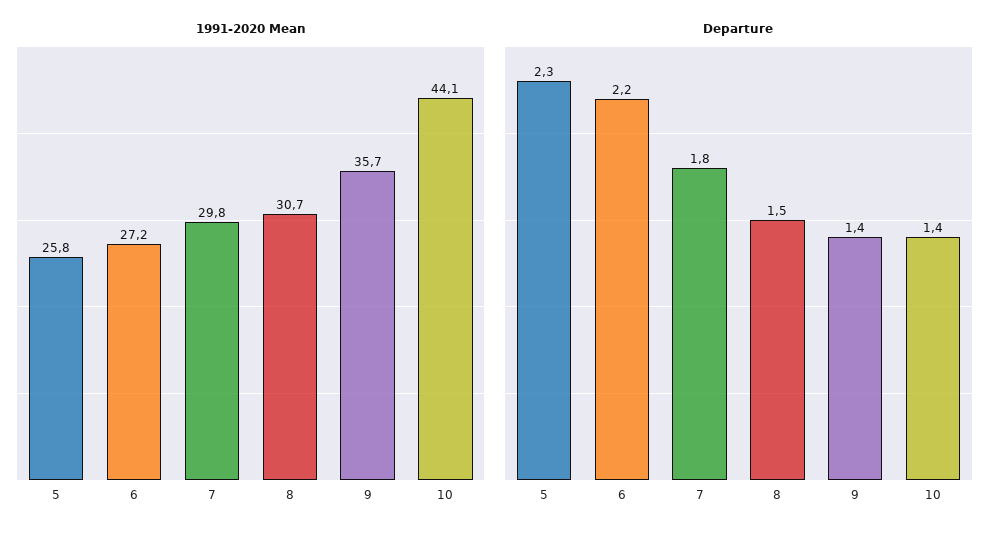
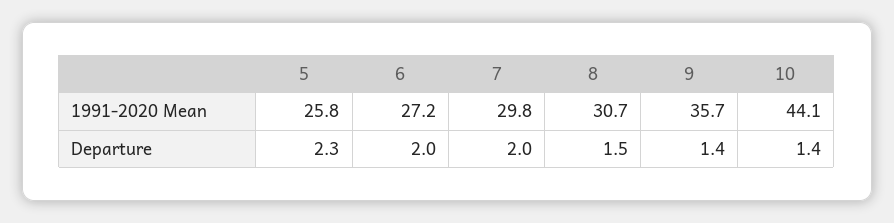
  {
    "1991-2020 Mean": {
      "5": 25.8,
      "6": 27.2,
      "7": 29.8,
      "8": 30.7,
      "9": 35.7,
      "10": 44.1
    },
    "Departure": {
      "5": 2.3,
-     "6": 2.2,
+     "6": 2,
-     "7": 1.8,
+     "7": 2,
      "8": 1.5,
      "9": 1.4,
      "10": 1.4
    }
  }

